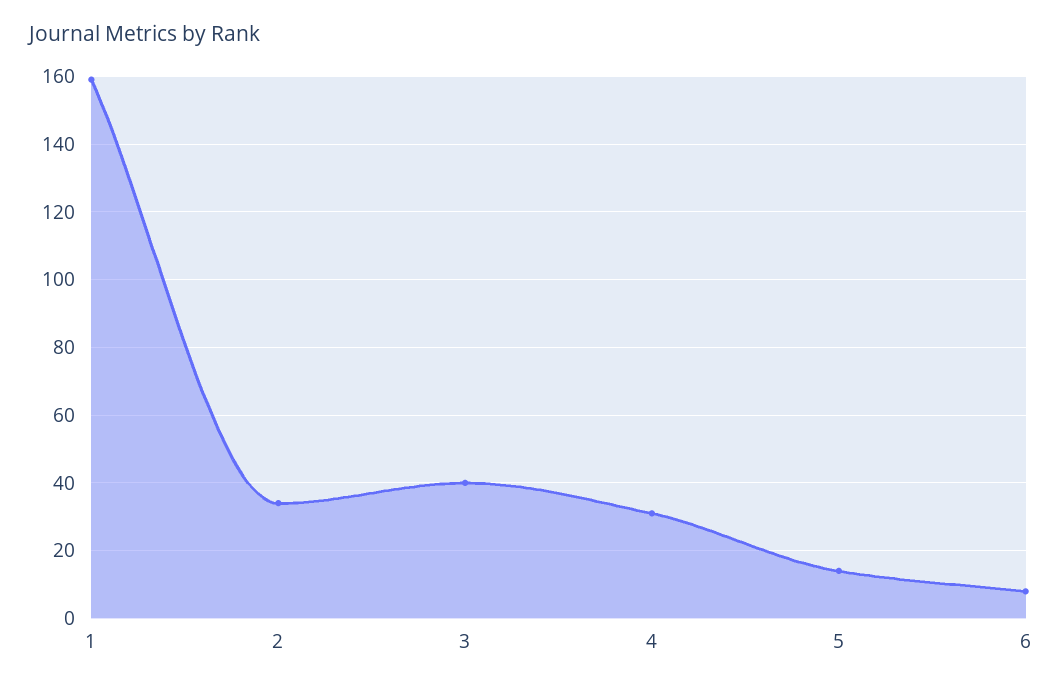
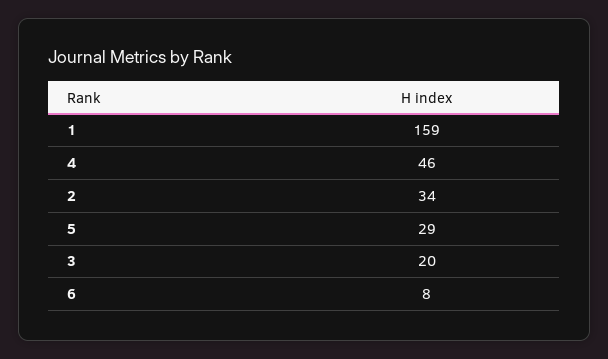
  {
    "1": 159,
    "2": 34,
-   "3": 40,
+   "3": 20,
-   "4": 30,
+   "4": 46,
-   "5": 15,
+   "5": 29,
    "6": 8
  }

